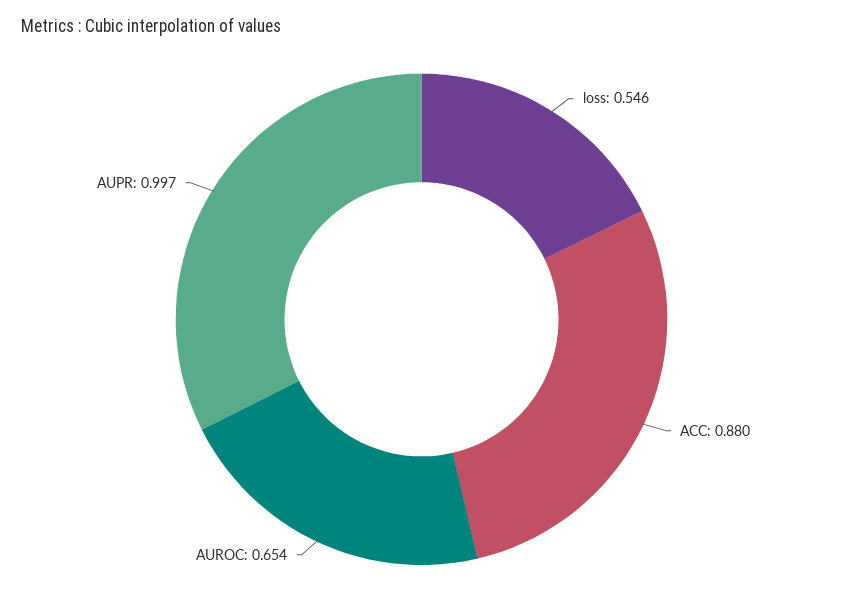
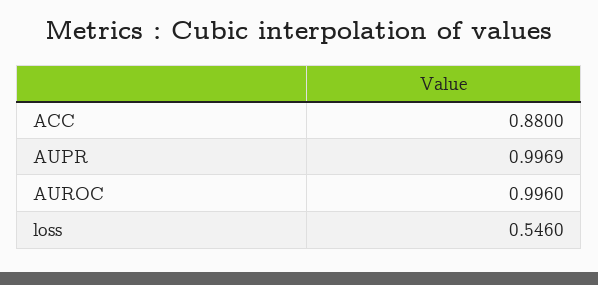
  {
    "loss": 0.546,
    "ACC": 0.88,
-   "AUROC": 0.654,
+   "AUROC": 0.996,
    "AUPR": 0.9969
  }

